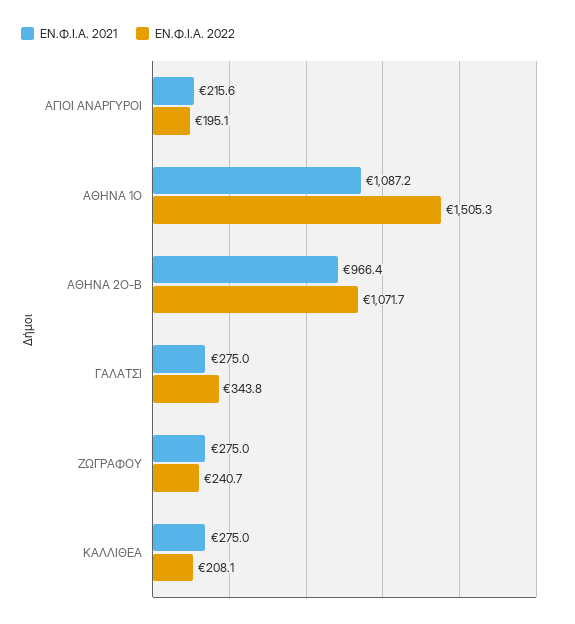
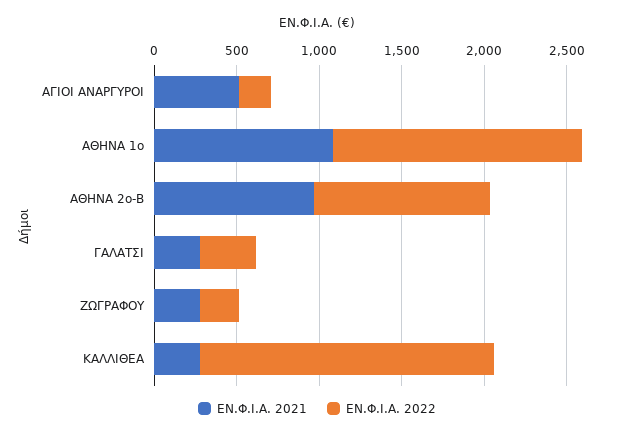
  {
    "ΕΝ.Φ.Ι.Α. 2021": {
-     "ΑΓΙΟΙ ΑΝΑΡΓΥΡΟΙ": 215.6,
+     "ΑΓΙΟΙ ΑΝΑΡΓΥΡΟΙ": 500,
      "ΑΘΗΝΑ 1Ο": 1087.2,
      "ΑΘΗΝΑ 2Ο-Β": 966.4,
      "ΓΑΛΑΤΣΙ": 275,
      "ΖΩΓΡΑΦΟΥ": 275,
      "ΚΑΛΛΙΘΕΑ": 275
    },
    "ΕΝ.Φ.Ι.Α. 2022": {
      "ΑΓΙΟΙ ΑΝΑΡΓΥΡΟΙ": 195.1,
      "ΑΘΗΝΑ 1Ο": 1505.3,
      "ΑΘΗΝΑ 2Ο-Β": 1071.7,
      "ΓΑΛΑΤΣΙ": 343.8,
      "ΖΩΓΡΑΦΟΥ": 240.7,
-     "ΚΑΛΛΙΘΕΑ": 208.1
+     "ΚΑΛΛΙΘΕΑ": 1800
    }
  }

